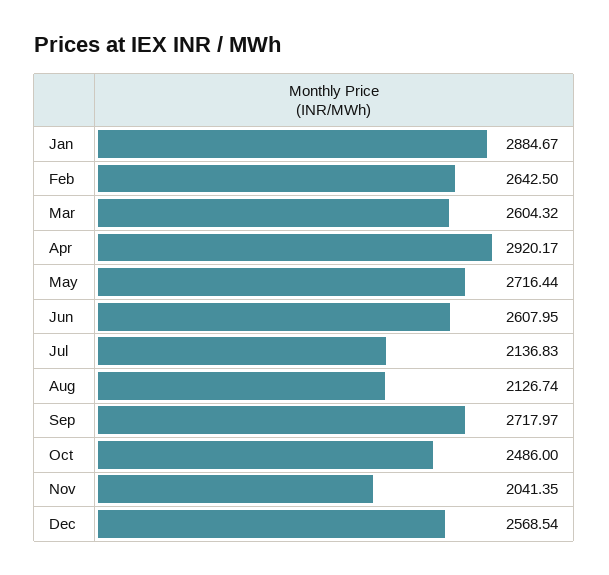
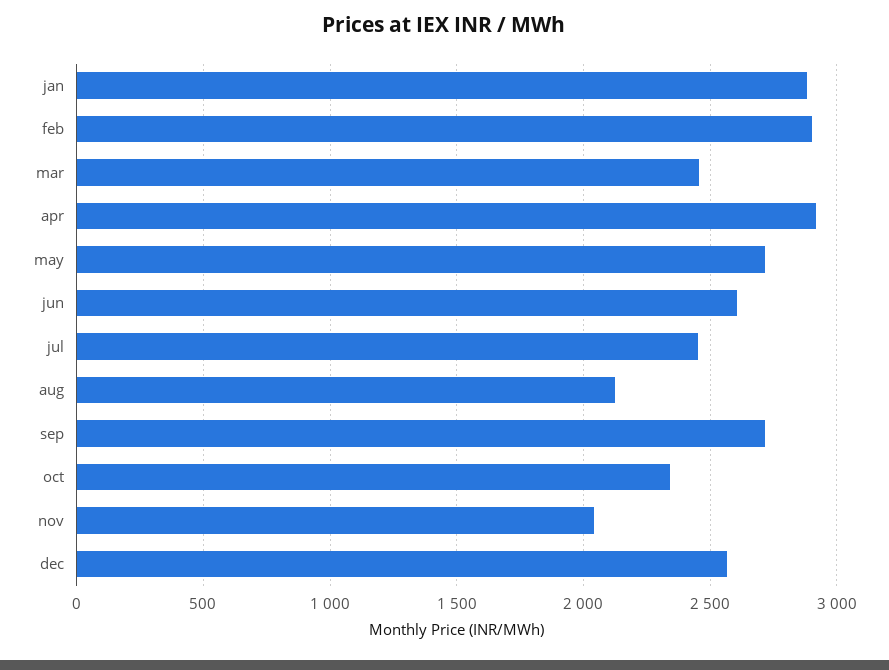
  {
    "Jan": 2884.67,
-   "Feb": 2642.5,
+   "Feb": 2900,
-   "Mar": 2604.32,
+   "Mar": 2450,
    "Apr": 2920.17,
    "May": 2716.44,
    "Jun": 2607.95,
-   "Jul": 2136.83,
+   "Jul": 2450,
    "Aug": 2126.74,
    "Sep": 2717.97,
-   "Oct": 2486,
+   "Oct": 2350,
    "Nov": 2041.35,
    "Dec": 2568.54
  }

